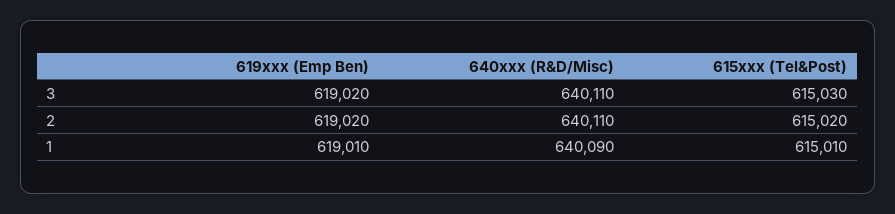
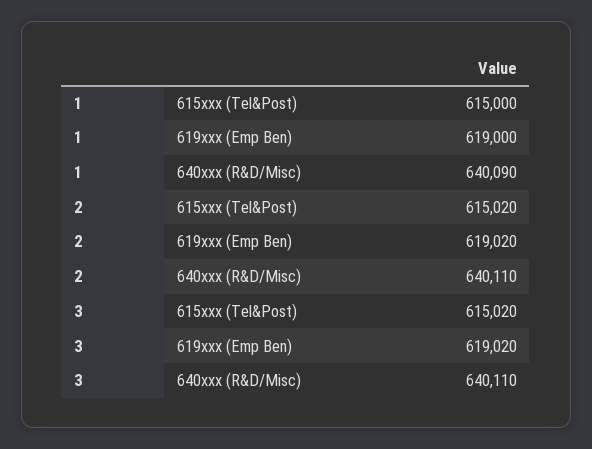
  {
    "619xxx (Emp Ben)": {
      "3": 619020,
      "2": 619020,
-     "1": 619010
+     "1": 619000
    },
    "640xxx (R&D/Misc)": {
      "3": 640110,
      "2": 640110,
      "1": 640090
    },
    "615xxx (Tel&Post)": {
-     "3": 615030,
+     "3": 615020,
      "2": 615020,
-     "1": 615010
+     "1": 615000
    }
  }

